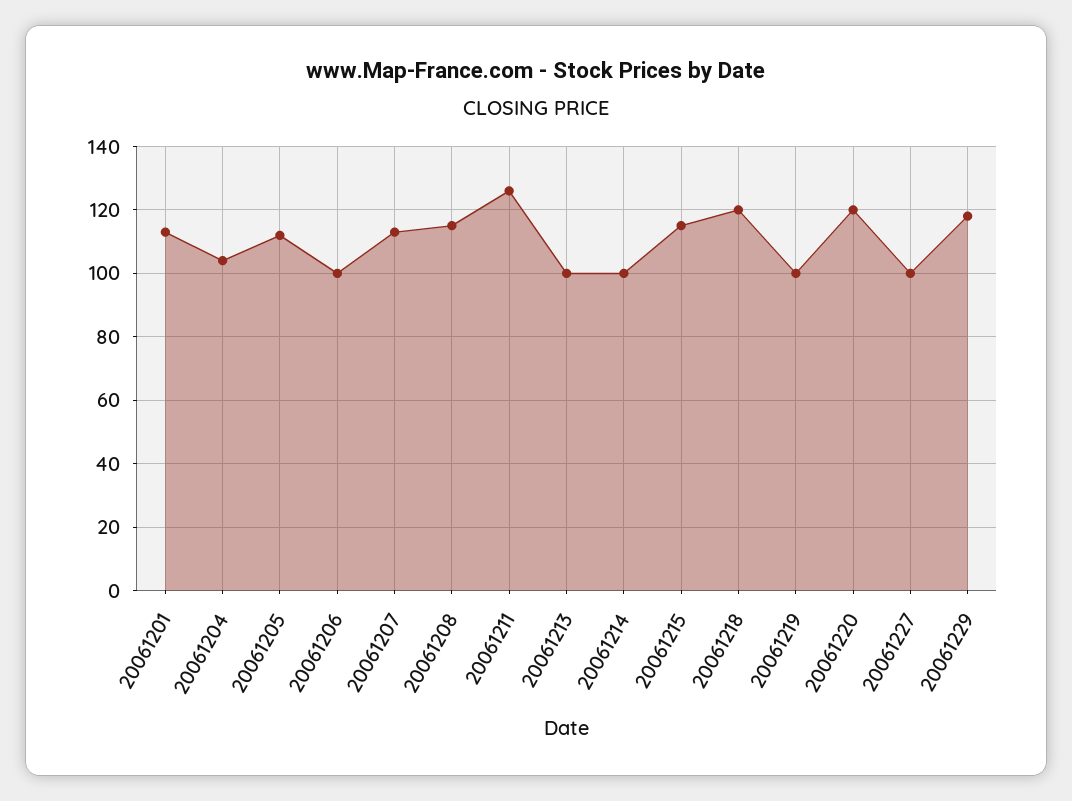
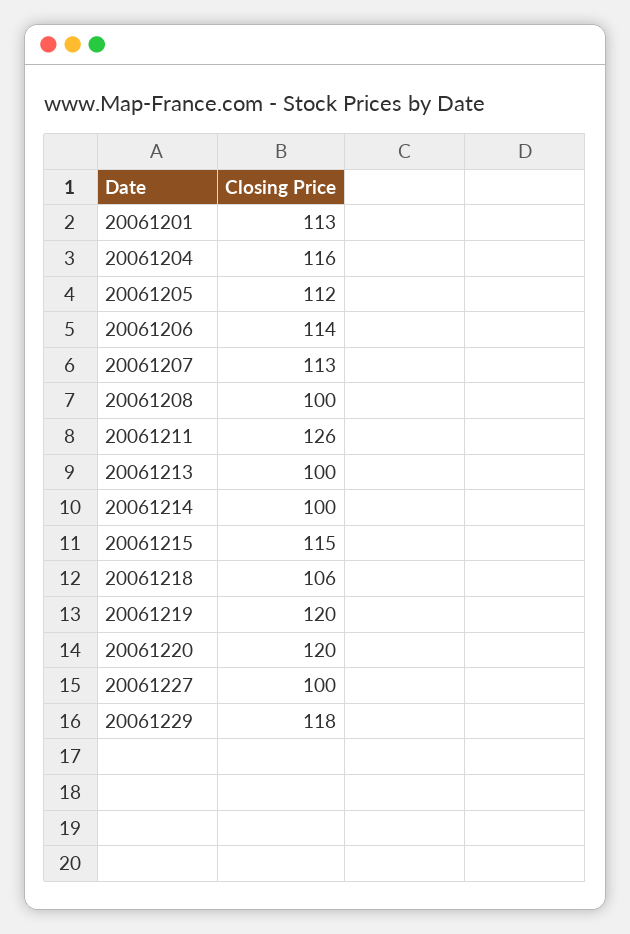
  {
    "20061201": 113,
-   "20061204": 105,
+   "20061204": 116,
    "20061205": 112,
-   "20061206": 100,
+   "20061206": 114,
    "20061207": 113,
-   "20061208": 115,
+   "20061208": 100,
    "20061211": 126,
    "20061213": 100,
    "20061214": 100,
    "20061215": 115,
-   "20061218": 120,
+   "20061218": 106,
-   "20061219": 100,
+   "20061219": 120,
    "20061220": 120,
    "20061227": 100,
    "20061229": 118
  }

